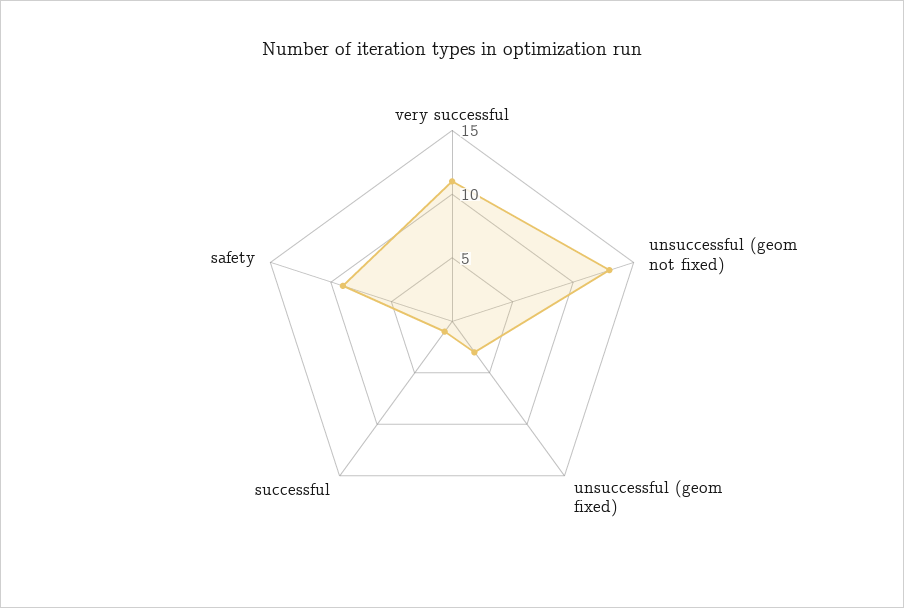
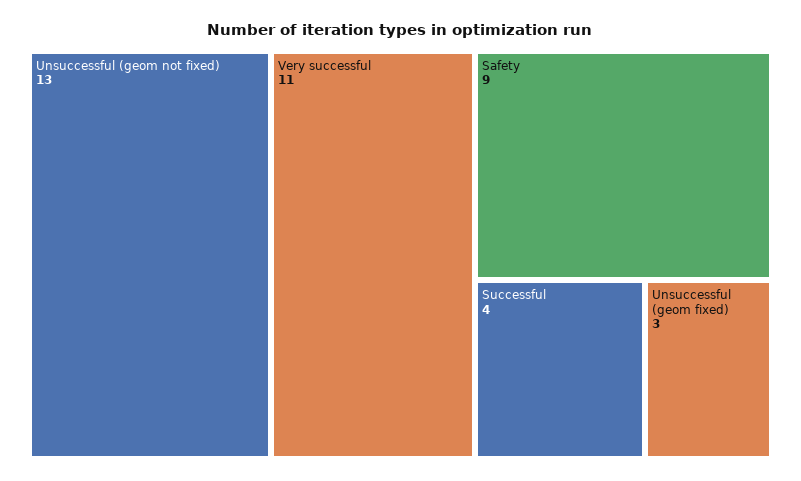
  {
    "very successful": 11,
    "unsuccessful (geom not fixed)": 13,
    "unsuccessful (geom fixed)": 3,
-   "successful": 1,
+   "successful": 4,
    "safety": 9
  }

